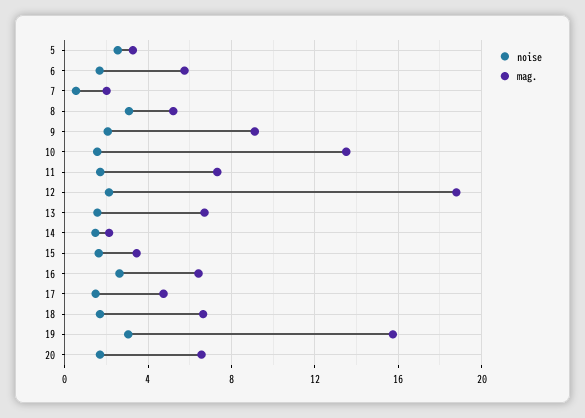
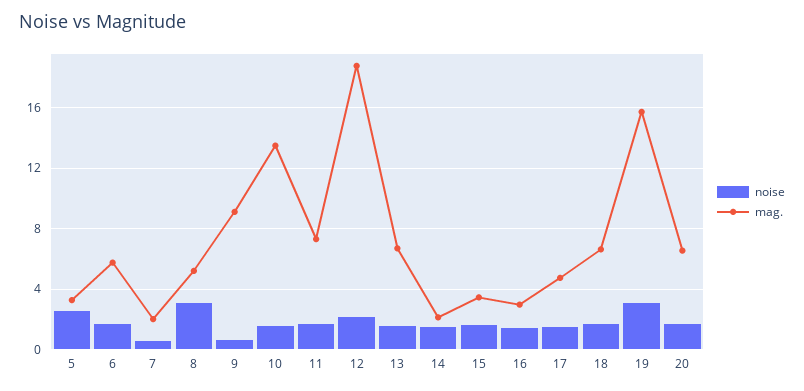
  {
    "noise": {
      "5": 2.5,
      "6": 1.5,
      "7": 0.5,
      "8": 3,
-     "9": 2,
+     "9": 0.5,
      "10": 1.5,
      "11": 1.5,
      "12": 2,
      "13": 1.5,
      "14": 1.5,
      "15": 1.5,
-     "16": 2.5,
+     "16": 1.5,
      "17": 1.5,
      "18": 1.5,
      "19": 3,
      "20": 1.5
    },
    "mag.": {
      "5": 3.5,
      "6": 5.5,
      "7": 2,
      "8": 5,
      "9": 9,
      "10": 13.5,
      "11": 7.5,
      "12": 19,
      "13": 6.5,
      "14": 2,
      "15": 3.5,
-     "16": 6.5,
+     "16": 3,
      "17": 4.5,
      "18": 6.5,
      "19": 15.5,
      "20": 6.5
    }
  }

